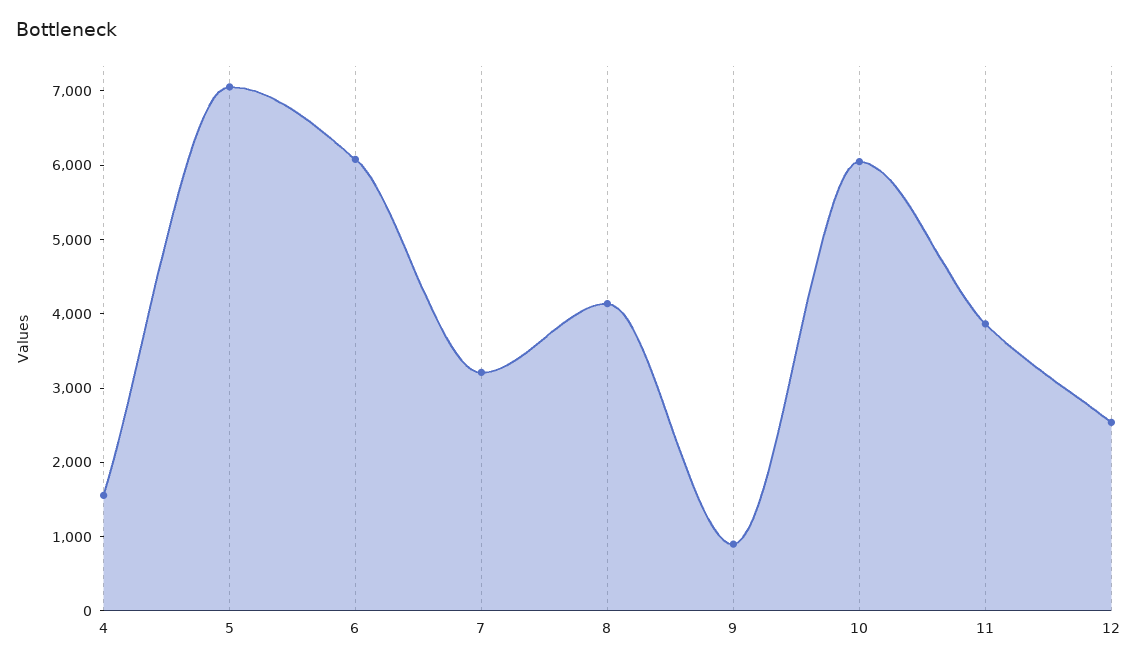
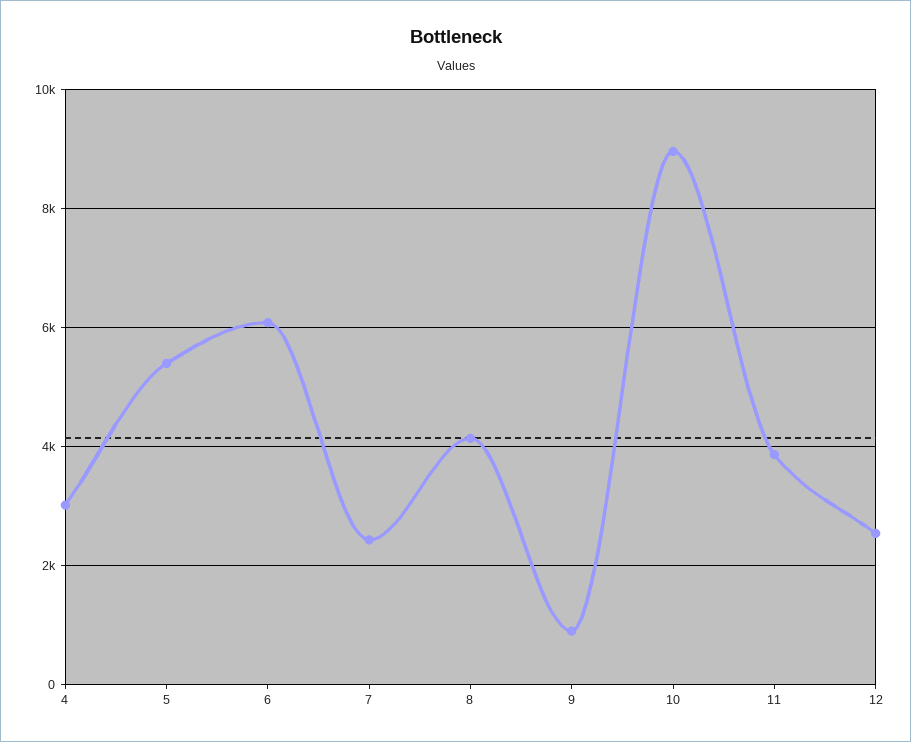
  {
-   "4": 1600,
+   "4": 3000,
-   "5": 7000,
+   "5": 5400,
    "6": 6000,
-   "7": 3200,
+   "7": 2400,
    "8": 4200,
    "9": 800,
-   "10": 6000,
+   "10": 9000,
    "11": 3800,
    "12": 2600
  }

